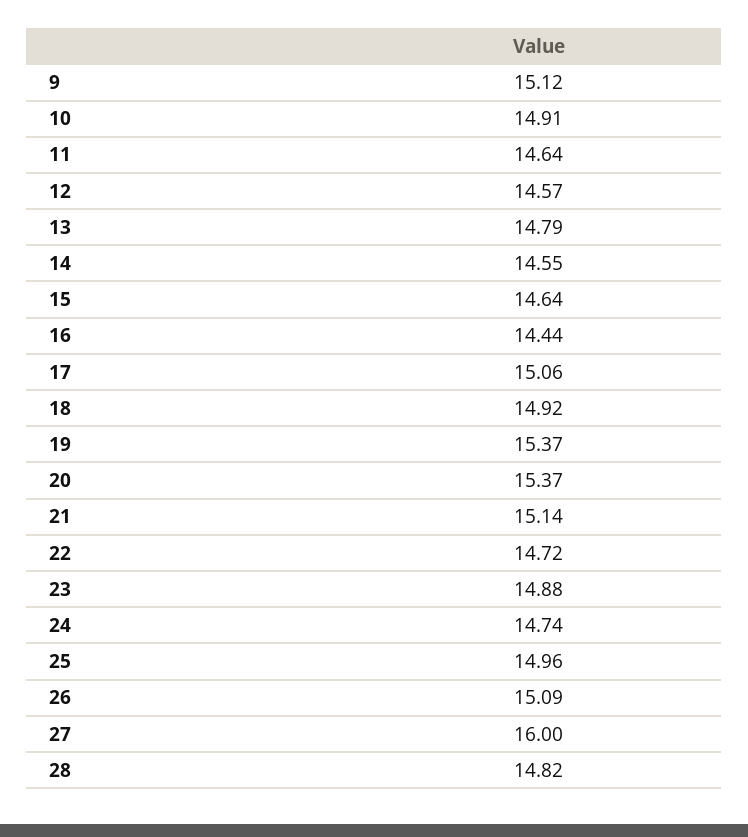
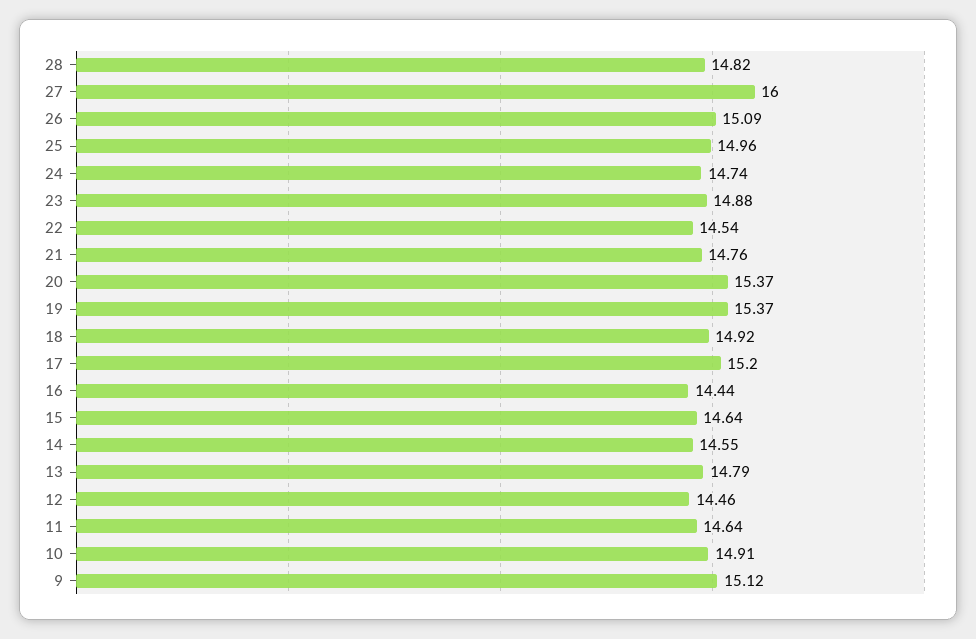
  {
    "9": 15.12,
    "10": 14.91,
    "11": 14.64,
-   "12": 14.57,
+   "12": 14.46,
    "13": 14.79,
    "14": 14.55,
    "15": 14.64,
    "16": 14.44,
-   "17": 15.06,
+   "17": 15.2,
    "18": 14.92,
    "19": 15.37,
    "20": 15.37,
-   "21": 15.14,
+   "21": 14.76,
-   "22": 14.72,
+   "22": 14.54,
    "23": 14.88,
    "24": 14.74,
    "25": 14.96,
    "26": 15.09,
    "27": 16,
    "28": 14.82
  }

